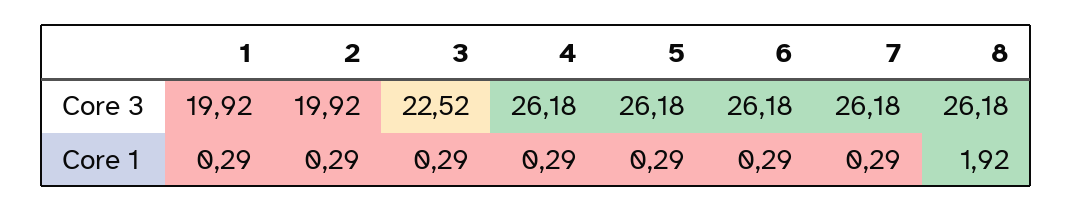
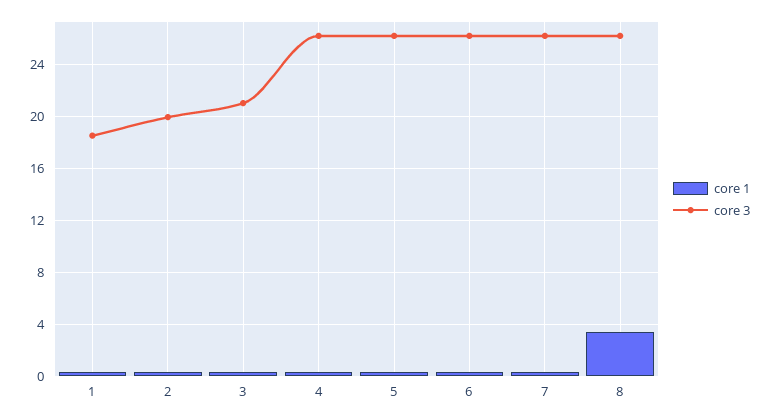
  {
    "Core 3": {
-     "1": 19.92,
+     "1": 18.5,
      "2": 19.92,
-     "3": 22.52,
+     "3": 21,
      "4": 26.18,
      "5": 26.18,
      "6": 26.18,
      "7": 26.18,
      "8": 26.18
    },
    "Core 1": {
      "1": 0.29,
      "2": 0.29,
      "3": 0.29,
      "4": 0.29,
      "5": 0.29,
      "6": 0.29,
      "7": 0.29,
-     "8": 1.92
+     "8": 3.5
    }
  }

